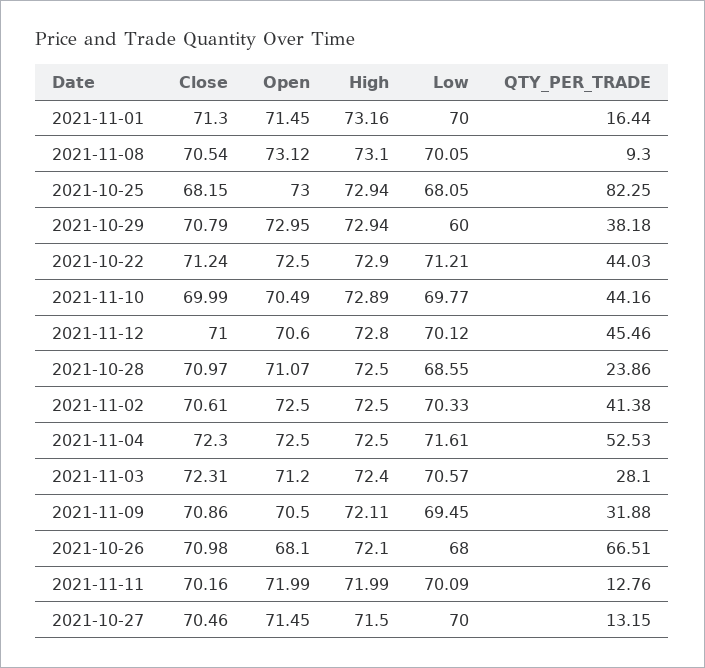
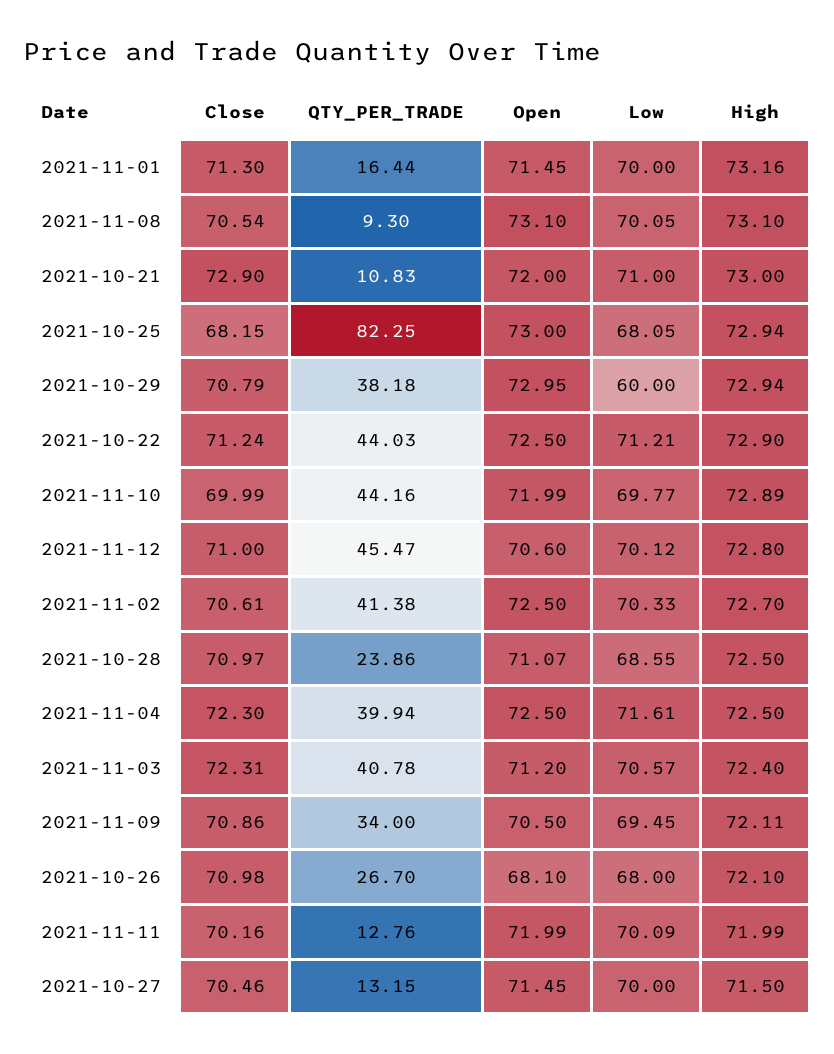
  {
    "Close": {
      "2021-11-01": 71.3,
      "2021-11-08": 70.54,
      "2021-10-25": 68.15,
      "2021-10-29": 70.79,
      "2021-10-22": 71.24,
      "2021-11-10": 69.99,
      "2021-11-12": 71,
      "2021-10-28": 70.97,
      "2021-11-02": 70.61,
      "2021-11-04": 72.3,
      "2021-11-03": 72.31,
      "2021-11-09": 70.86,
      "2021-10-26": 70.98,
      "2021-11-11": 70.16,
-     "2021-10-27": 70.46
+     "2021-10-27": 70.46,
+     "2021-10-21": 72.9
    },
    "Open": {
      "2021-11-01": 71.45,
-     "2021-11-08": 73.12,
+     "2021-11-08": 73.1,
      "2021-10-25": 73,
      "2021-10-29": 72.95,
      "2021-10-22": 72.5,
-     "2021-11-10": 70.49,
+     "2021-11-10": 71.99,
      "2021-11-12": 70.6,
      "2021-10-28": 71.07,
      "2021-11-02": 72.5,
      "2021-11-04": 72.5,
      "2021-11-03": 71.2,
      "2021-11-09": 70.5,
      "2021-10-26": 68.1,
      "2021-11-11": 71.99,
-     "2021-10-27": 71.45
+     "2021-10-27": 71.45,
+     "2021-10-21": 72
    },
    "High": {
      "2021-11-01": 73.16,
      "2021-11-08": 73.1,
      "2021-10-25": 72.94,
      "2021-10-29": 72.94,
      "2021-10-22": 72.9,
      "2021-11-10": 72.89,
      "2021-11-12": 72.8,
      "2021-10-28": 72.5,
-     "2021-11-02": 72.5,
+     "2021-11-02": 72.7,
      "2021-11-04": 72.5,
      "2021-11-03": 72.4,
      "2021-11-09": 72.11,
      "2021-10-26": 72.1,
      "2021-11-11": 71.99,
-     "2021-10-27": 71.5
+     "2021-10-27": 71.5,
+     "2021-10-21": 73
    },
    "Low": {
      "2021-11-01": 70,
      "2021-11-08": 70.05,
      "2021-10-25": 68.05,
      "2021-10-29": 60,
      "2021-10-22": 71.21,
      "2021-11-10": 69.77,
      "2021-11-12": 70.12,
      "2021-10-28": 68.55,
      "2021-11-02": 70.33,
      "2021-11-04": 71.61,
      "2021-11-03": 70.57,
      "2021-11-09": 69.45,
      "2021-10-26": 68,
      "2021-11-11": 70.09,
-     "2021-10-27": 70
+     "2021-10-27": 70,
+     "2021-10-21": 71
    },
    "QTY_PER_TRADE": {
      "2021-11-01": 16.44,
      "2021-11-08": 9.3,
      "2021-10-25": 82.25,
      "2021-10-29": 38.18,
      "2021-10-22": 44.03,
      "2021-11-10": 44.16,
-     "2021-11-12": 45.46,
+     "2021-11-12": 45.47,
      "2021-10-28": 23.86,
      "2021-11-02": 41.38,
-     "2021-11-04": 52.53,
+     "2021-11-04": 39.94,
-     "2021-11-03": 28.1,
+     "2021-11-03": 40.78,
-     "2021-11-09": 31.88,
+     "2021-11-09": 34,
-     "2021-10-26": 66.51,
+     "2021-10-26": 26.7,
      "2021-11-11": 12.76,
-     "2021-10-27": 13.15
+     "2021-10-27": 13.15,
+     "2021-10-21": 10.83
    }
  }

